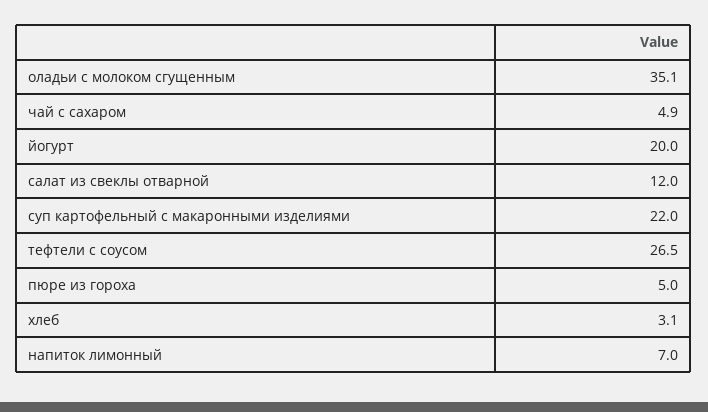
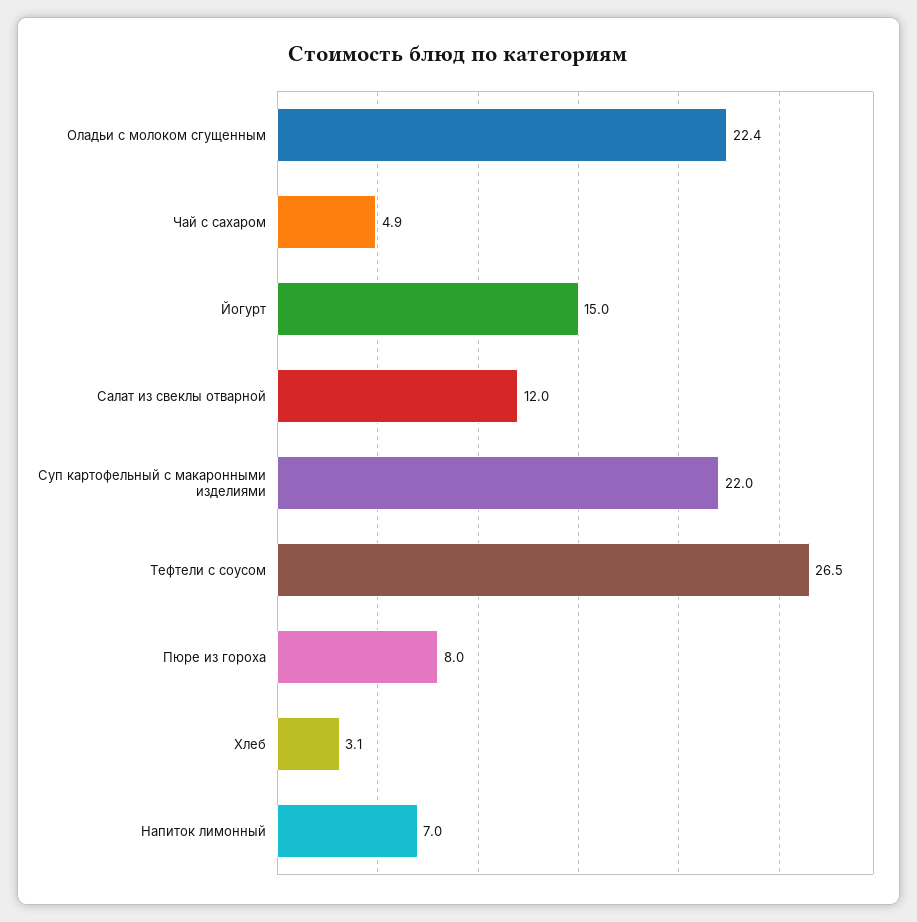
  {
-   "оладьи с молоком сгущенным": 35.1,
+   "оладьи с молоком сгущенным": 22.4,
    "чай с сахаром": 4.9,
-   "йогурт": 20,
+   "йогурт": 15,
    "салат из свеклы отварной": 12,
    "суп картофельный с макаронными изделиями": 22,
    "тефтели с соусом": 26.5,
-   "пюре из гороха": 5,
+   "пюре из гороха": 8,
    "хлеб": 3.1,
    "напиток лимонный": 7
  }

